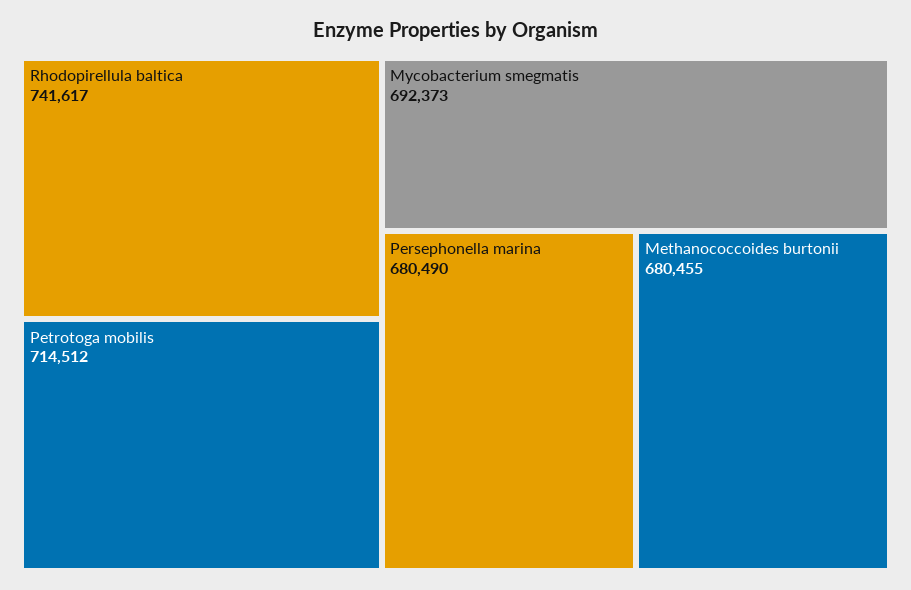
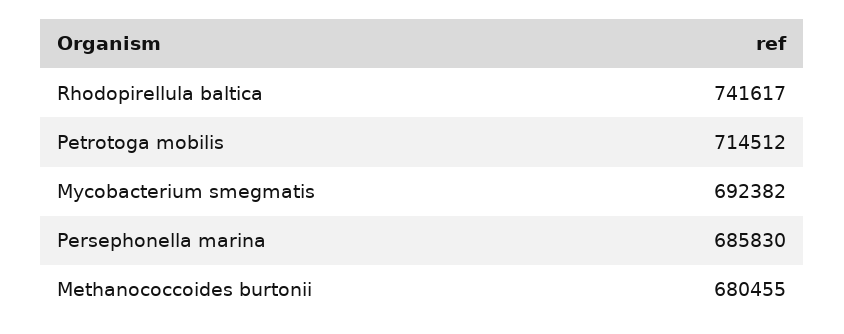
  {
    "Rhodopirellula baltica": 741617,
    "Petrotoga mobilis": 714512,
-   "Mycobacterium smegmatis": 692373,
+   "Mycobacterium smegmatis": 692382,
-   "Persephonella marina": 680490,
+   "Persephonella marina": 685830,
    "Methanococcoides burtonii": 680455
  }

